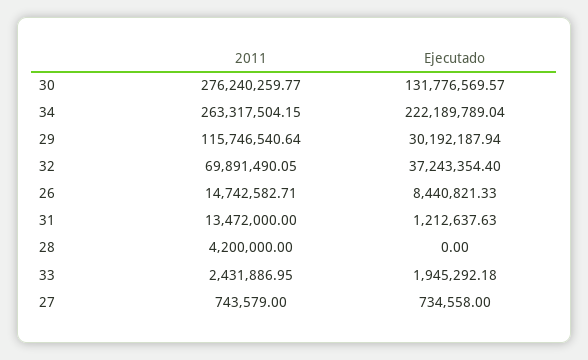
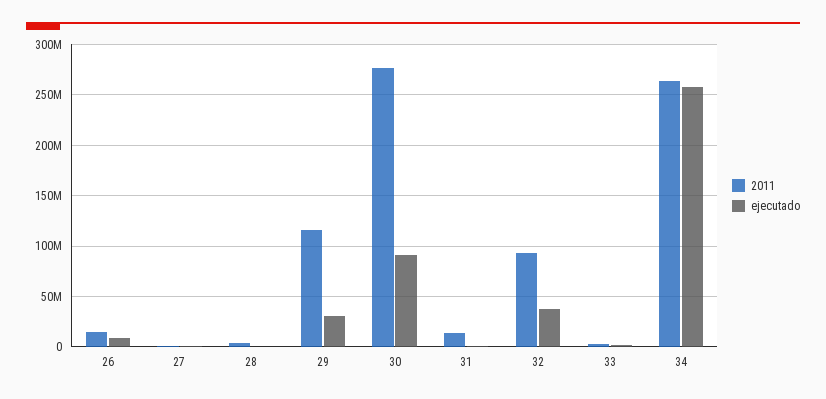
  {
    "2011": {
      "30": 276240259.77,
      "34": 263317504.15,
      "29": 115746540.64,
-     "32": 69891490.05,
+     "32": 90000000,
      "26": 14742582.71,
      "31": 13472000,
      "28": 4200000,
      "33": 2431886.95,
      "27": 743579
    },
    "Ejecutado": {
-     "30": 131776569.57,
+     "30": 90000000,
-     "34": 222189789.04,
+     "34": 260000000,
      "29": 30192187.94,
      "32": 37243354.4,
      "26": 8440821.33,
      "31": 1212637.63,
      "28": 0,
      "33": 1945292.18,
      "27": 734558
    }
  }

